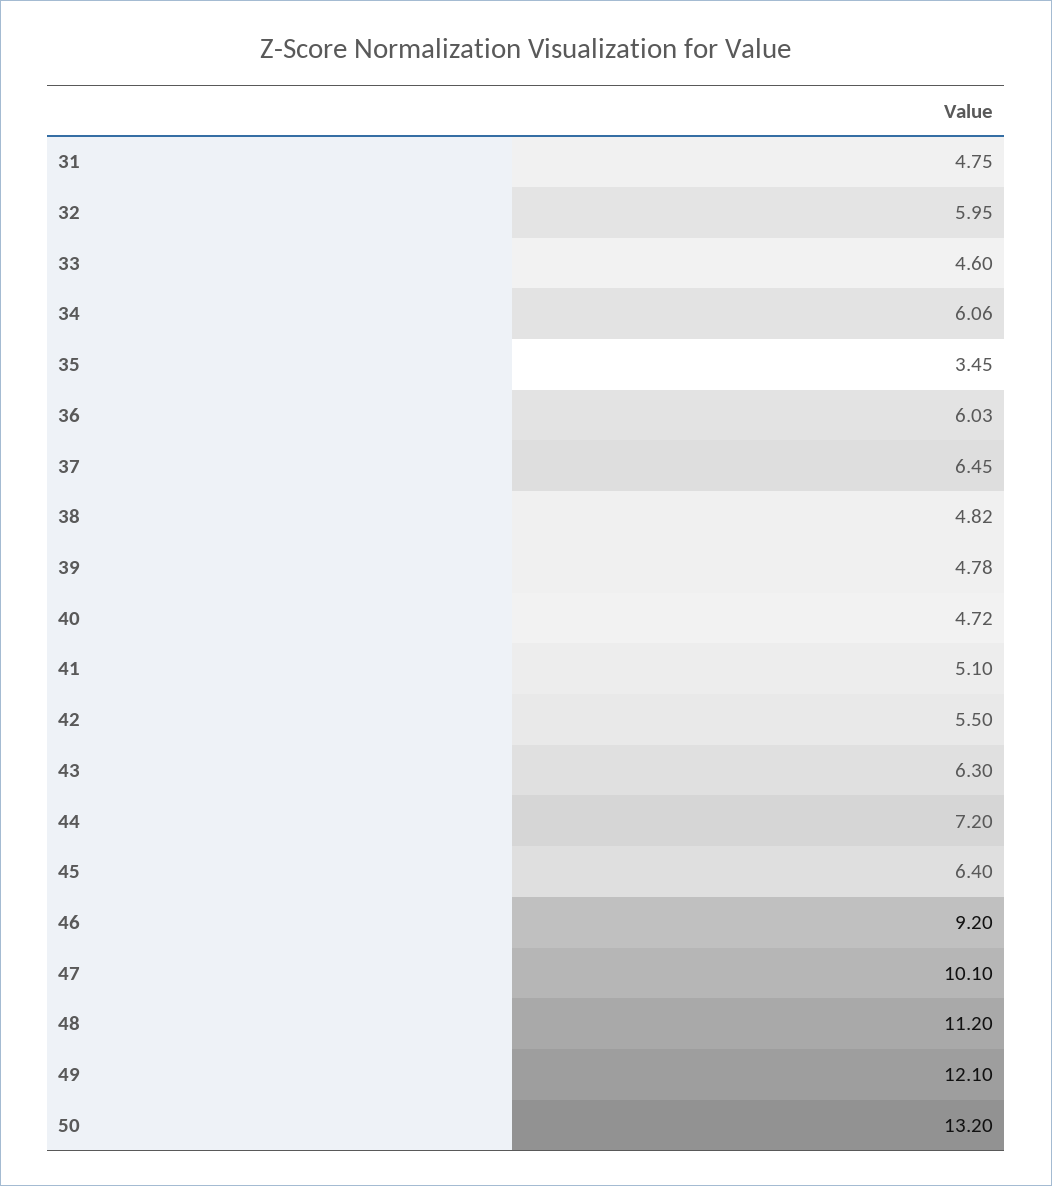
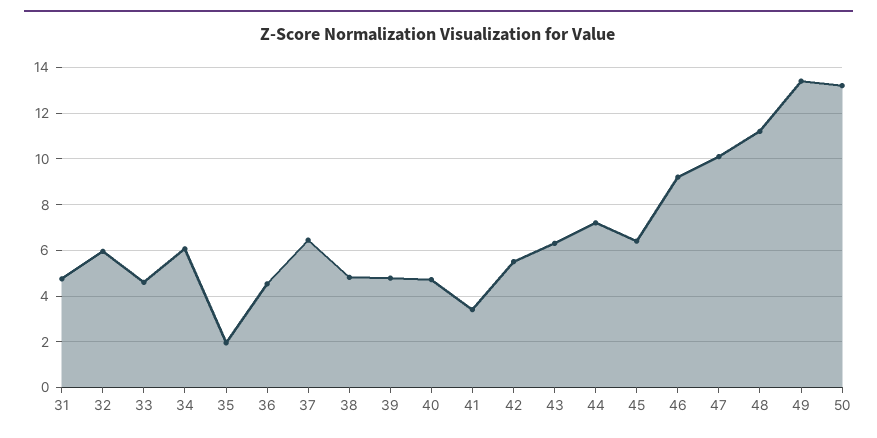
  {
    "31": 4.75,
    "32": 5.95,
    "33": 4.6,
    "34": 6.06,
-   "35": 3.45,
+   "35": 2,
-   "36": 6.03,
+   "36": 4.5,
    "37": 6.45,
    "38": 4.82,
    "39": 4.78,
    "40": 4.72,
-   "41": 5.1,
+   "41": 3.5,
    "42": 5.5,
    "43": 6.3,
    "44": 7.2,
    "45": 6.4,
    "46": 9.2,
    "47": 10.1,
    "48": 11.2,
-   "49": 12.1,
+   "49": 13.5,
    "50": 13.2
  }

